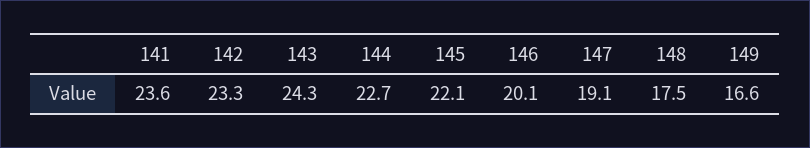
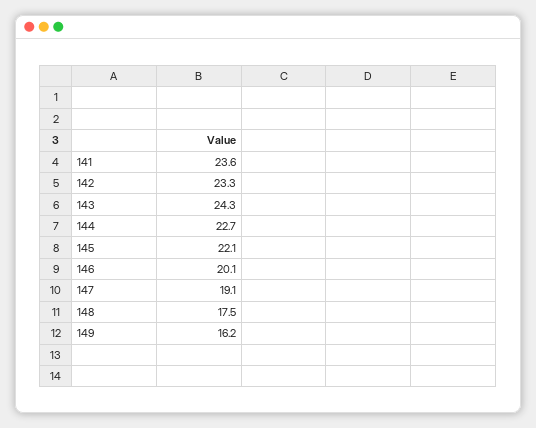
  {
    "141": 23.6,
    "142": 23.3,
    "143": 24.3,
    "144": 22.7,
    "145": 22.1,
    "146": 20.1,
    "147": 19.1,
    "148": 17.5,
-   "149": 16.6
+   "149": 16.2
  }

